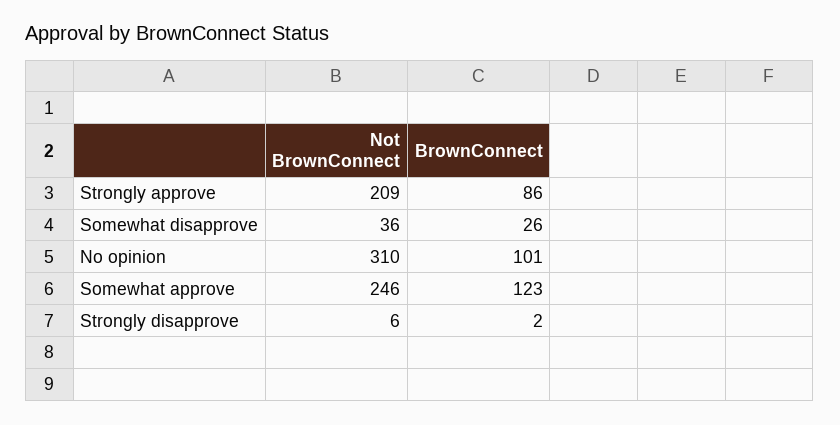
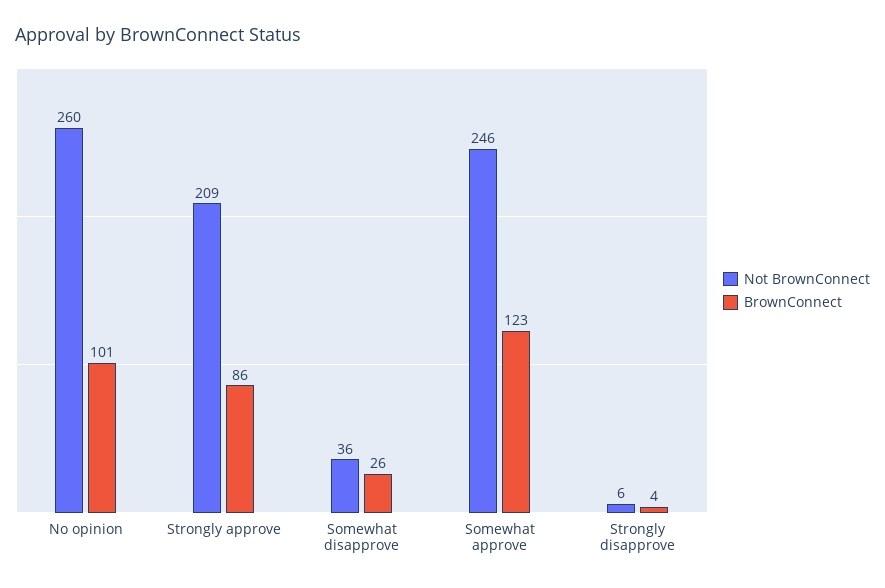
  {
    "Not BrownConnect": {
      "Strongly approve": 209,
      "Somewhat disapprove": 36,
-     "No opinion": 310,
+     "No opinion": 260,
      "Somewhat approve": 246,
      "Strongly disapprove": 6
    },
    "BrownConnect": {
      "Strongly approve": 86,
      "Somewhat disapprove": 26,
      "No opinion": 101,
      "Somewhat approve": 123,
-     "Strongly disapprove": 2
+     "Strongly disapprove": 4
    }
  }

